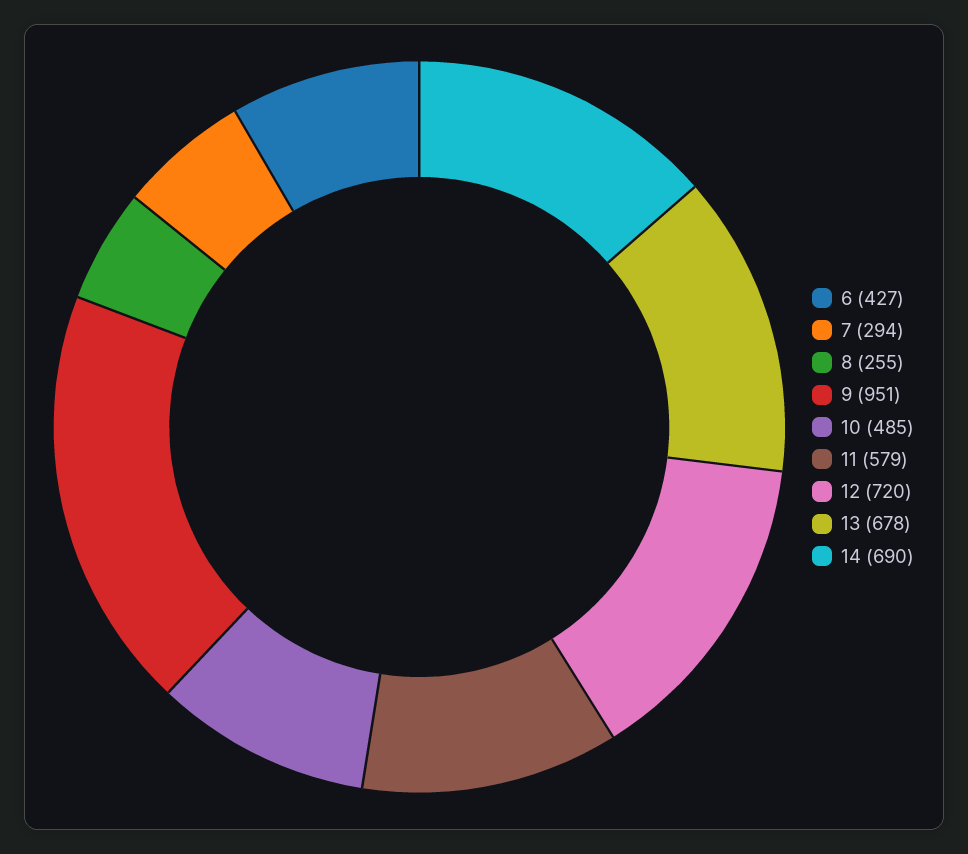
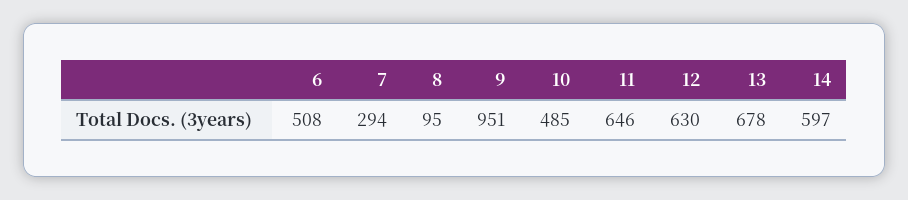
  {
-   "6": 427,
+   "6": 508,
    "7": 294,
-   "8": 255,
+   "8": 95,
    "9": 951,
    "10": 485,
-   "11": 579,
+   "11": 646,
-   "12": 720,
+   "12": 630,
    "13": 678,
-   "14": 690
+   "14": 597
  }

